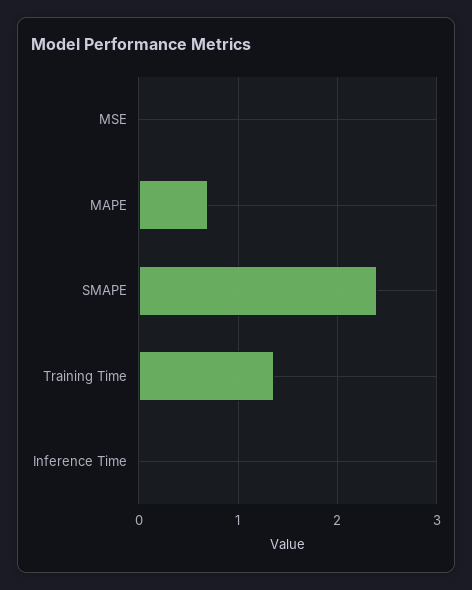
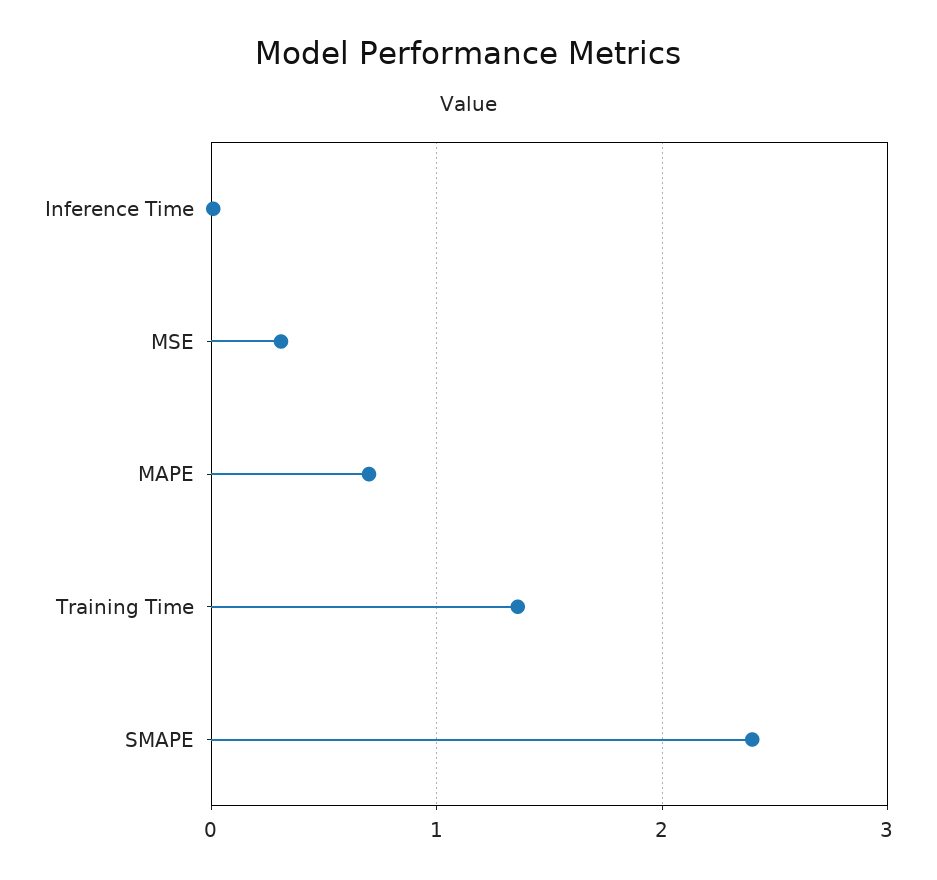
  {
-   "MSE": 0,
+   "MSE": 0.3,
    "MAPE": 0.7,
    "SMAPE": 2.4,
    "Training Time": 1.4,
    "Inference Time": 0
  }

